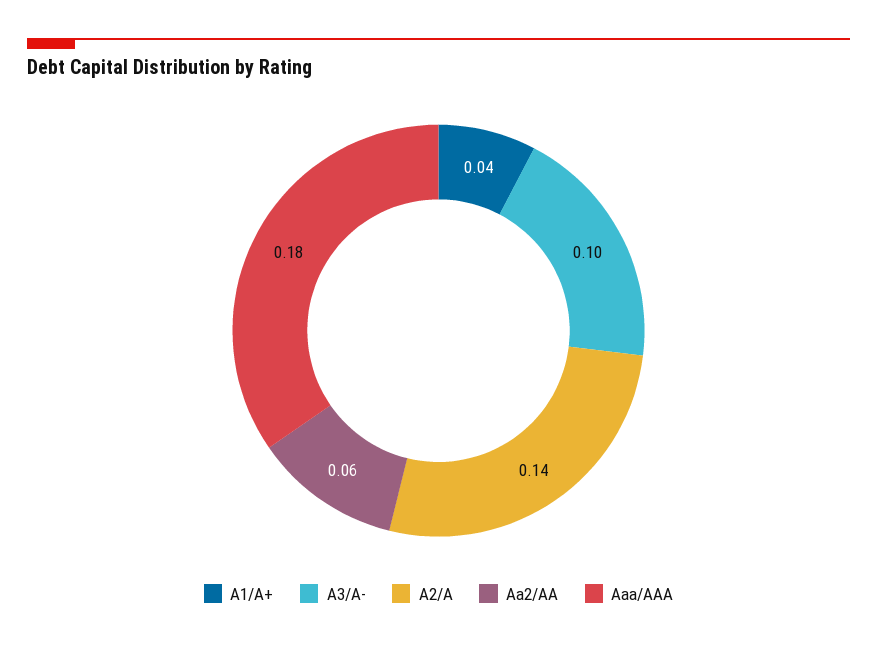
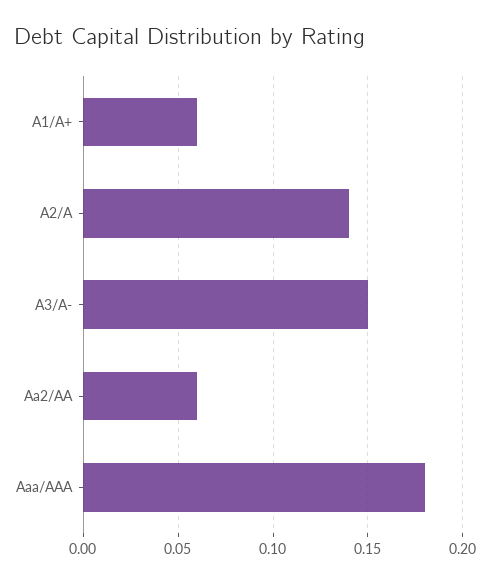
  {
-   "A1/A+": 0.04,
+   "A1/A+": 0.06,
-   "A3/A-": 0.1,
+   "A3/A-": 0.15,
    "A2/A": 0.14,
    "Aa2/AA": 0.06,
    "Aaa/AAA": 0.18
  }

